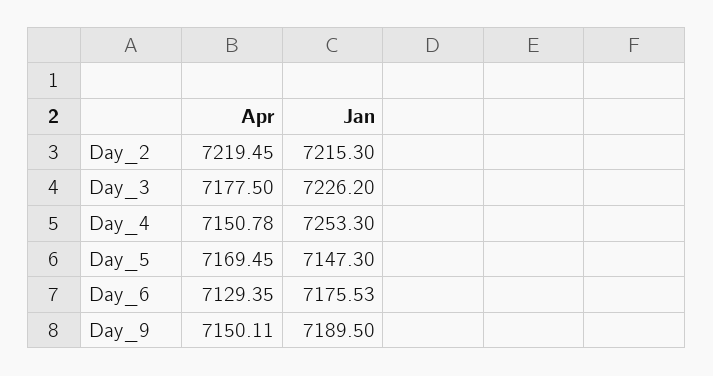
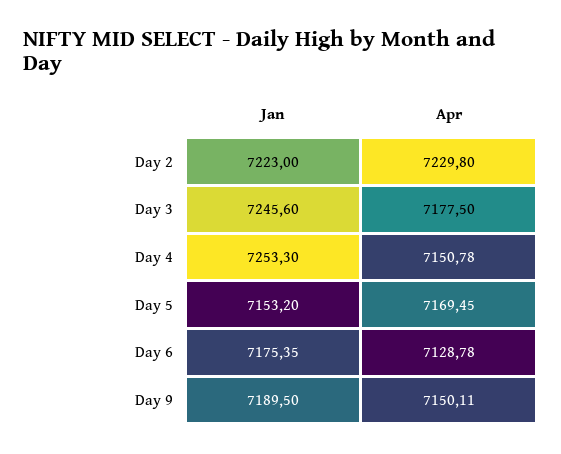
  {
    "Apr": {
-     "Day_2": 7219.45,
+     "Day_2": 7229.8,
      "Day_3": 7177.5,
      "Day_4": 7150.78,
      "Day_5": 7169.45,
-     "Day_6": 7129.35,
+     "Day_6": 7128.78,
      "Day_9": 7150.11
    },
    "Jan": {
-     "Day_2": 7215.3,
+     "Day_2": 7223,
-     "Day_3": 7226.2,
+     "Day_3": 7245.6,
      "Day_4": 7253.3,
-     "Day_5": 7147.3,
+     "Day_5": 7153.2,
-     "Day_6": 7175.53,
+     "Day_6": 7175.35,
      "Day_9": 7189.5
    }
  }

